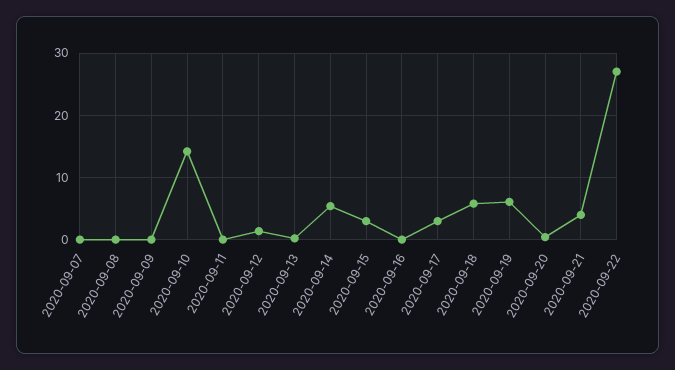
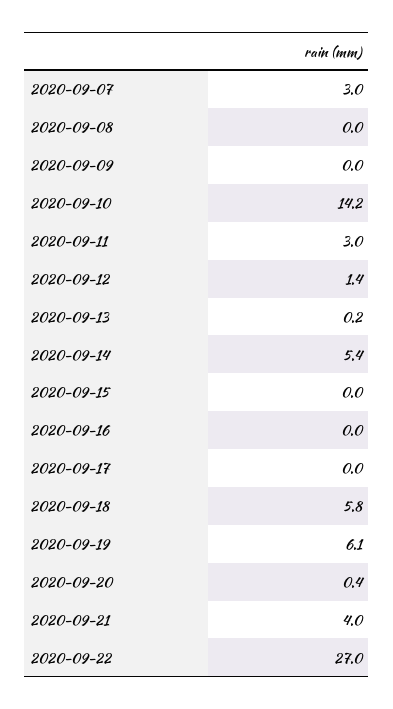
  {
-   "2020-09-07": 0,
+   "2020-09-07": 3,
    "2020-09-08": 0,
    "2020-09-09": 0,
    "2020-09-10": 14.2,
-   "2020-09-11": 0,
+   "2020-09-11": 3,
    "2020-09-12": 1.4,
    "2020-09-13": 0.2,
    "2020-09-14": 5.4,
-   "2020-09-15": 3,
+   "2020-09-15": 0,
    "2020-09-16": 0,
-   "2020-09-17": 3,
+   "2020-09-17": 0,
    "2020-09-18": 5.8,
    "2020-09-19": 6.1,
    "2020-09-20": 0.4,
    "2020-09-21": 4,
    "2020-09-22": 27
  }

